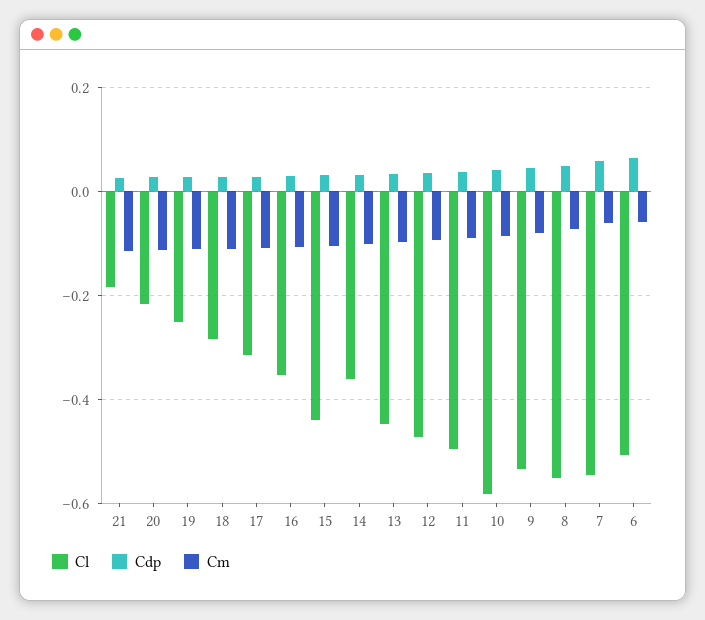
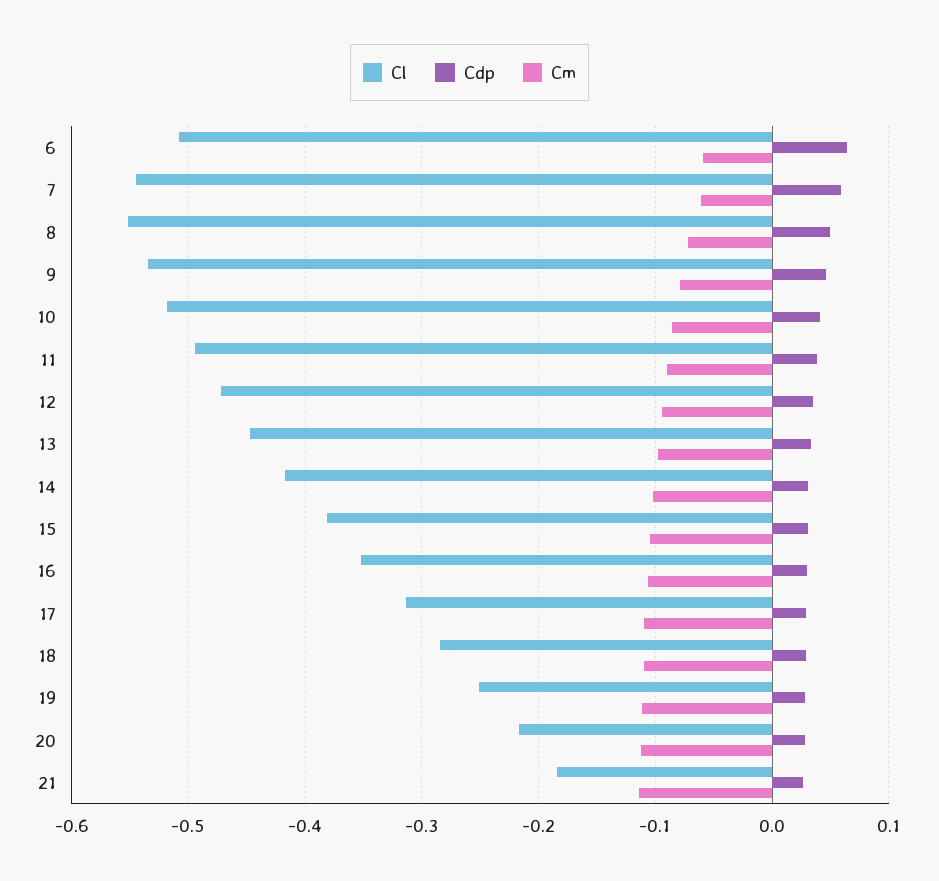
  {
    "Cl": {
      "21": -0.18,
      "20": -0.22,
      "19": -0.25,
      "18": -0.28,
      "17": -0.31,
      "16": -0.35,
-     "15": -0.44,
+     "15": -0.38,
-     "14": -0.36,
+     "14": -0.42,
      "13": -0.45,
      "12": -0.47,
      "11": -0.49,
-     "10": -0.58,
+     "10": -0.52,
      "9": -0.53,
      "8": -0.55,
      "7": -0.55,
      "6": -0.51
    },
    "Cdp": {
      "21": 0.03,
      "20": 0.03,
      "19": 0.03,
      "18": 0.03,
      "17": 0.03,
      "16": 0.03,
      "15": 0.03,
      "14": 0.03,
      "13": 0.03,
      "12": 0.04,
      "11": 0.04,
      "10": 0.04,
      "9": 0.05,
      "8": 0.05,
      "7": 0.06,
      "6": 0.06
    },
    "Cm": {
      "21": -0.11,
      "20": -0.11,
      "19": -0.11,
      "18": -0.11,
      "17": -0.11,
      "16": -0.11,
      "15": -0.1,
      "14": -0.1,
      "13": -0.1,
      "12": -0.09,
      "11": -0.09,
      "10": -0.09,
      "9": -0.08,
      "8": -0.07,
      "7": -0.06,
      "6": -0.06
    }
  }

